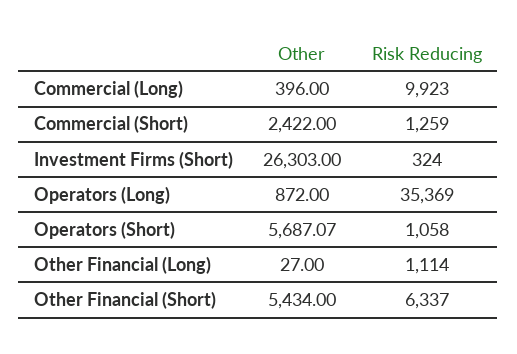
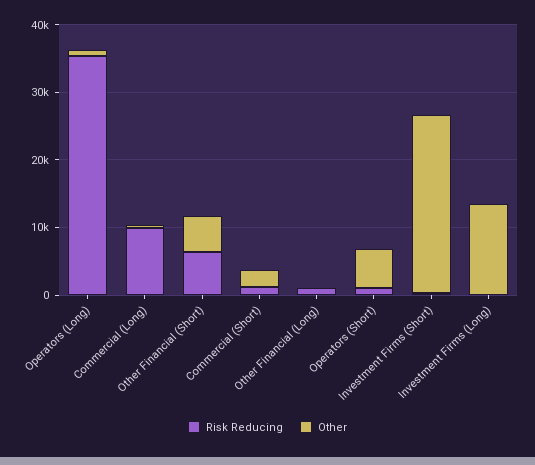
  {
    "Other": {
      "Commercial (Long)": 396,
      "Commercial (Short)": 2422,
      "Investment Firms (Short)": 26303,
      "Operators (Long)": 872,
      "Operators (Short)": 5687.07,
      "Other Financial (Long)": 27,
-     "Other Financial (Short)": 5434
+     "Other Financial (Short)": 5434,
+     "Investment Firms (Long)": 14000
    },
    "Risk Reducing": {
      "Commercial (Long)": 9923,
      "Commercial (Short)": 1259,
      "Investment Firms (Short)": 324,
      "Operators (Long)": 35369,
      "Operators (Short)": 1058,
      "Other Financial (Long)": 1114,
-     "Other Financial (Short)": 6337
+     "Other Financial (Short)": 6337,
+     "Investment Firms (Long)": 0
    }
  }

